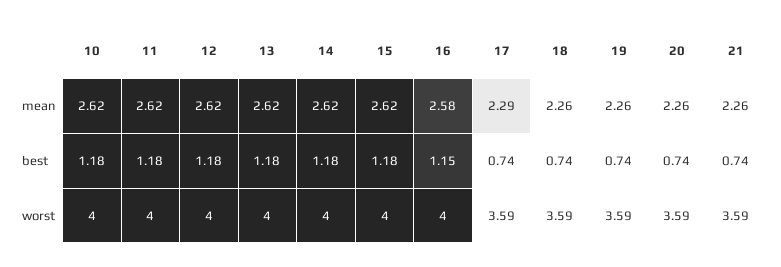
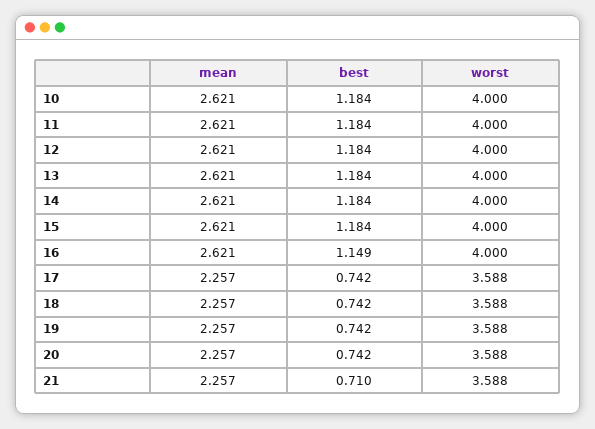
  {
    "10": {
      "mean": 2.621,
      "best": 1.184,
      "worst": 4
    },
    "11": {
      "mean": 2.621,
      "best": 1.184,
      "worst": 4
    },
    "12": {
      "mean": 2.621,
      "best": 1.184,
      "worst": 4
    },
    "13": {
      "mean": 2.621,
      "best": 1.184,
      "worst": 4
    },
    "14": {
      "mean": 2.621,
      "best": 1.184,
      "worst": 4
    },
    "15": {
      "mean": 2.621,
      "best": 1.184,
      "worst": 4
    },
    "16": {
-     "mean": 2.58,
+     "mean": 2.621,
      "best": 1.149,
      "worst": 4
    },
    "17": {
-     "mean": 2.29,
+     "mean": 2.257,
      "best": 0.742,
      "worst": 3.588
    },
    "18": {
      "mean": 2.257,
      "best": 0.742,
      "worst": 3.588
    },
    "19": {
      "mean": 2.257,
      "best": 0.742,
      "worst": 3.588
    },
    "20": {
      "mean": 2.257,
      "best": 0.742,
      "worst": 3.588
    },
    "21": {
      "mean": 2.257,
-     "best": 0.74,
+     "best": 0.71,
      "worst": 3.588
    }
  }

